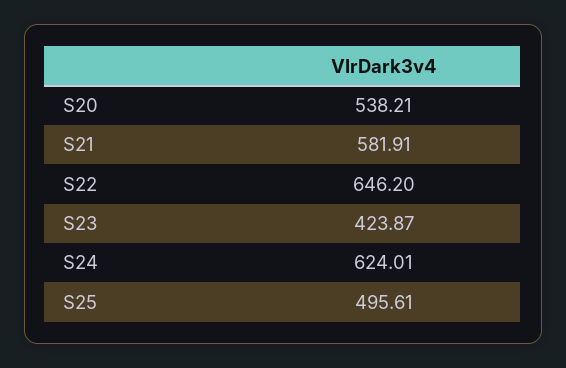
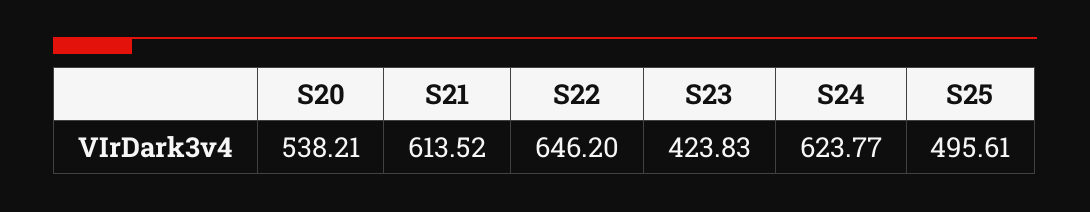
  {
    "S20": 538.21,
-   "S21": 581.91,
+   "S21": 613.52,
    "S22": 646.2,
-   "S23": 423.87,
+   "S23": 423.83,
-   "S24": 624.01,
+   "S24": 623.77,
    "S25": 495.61
  }

